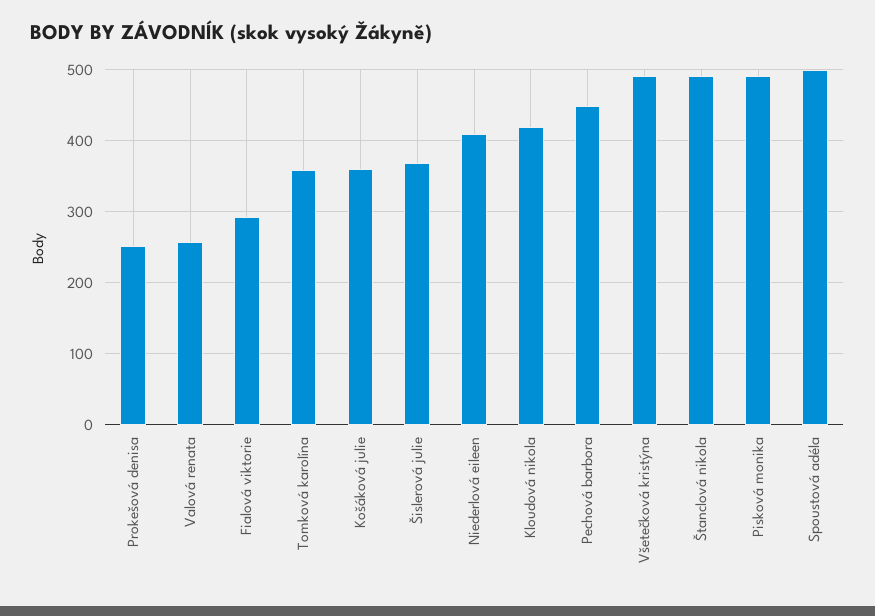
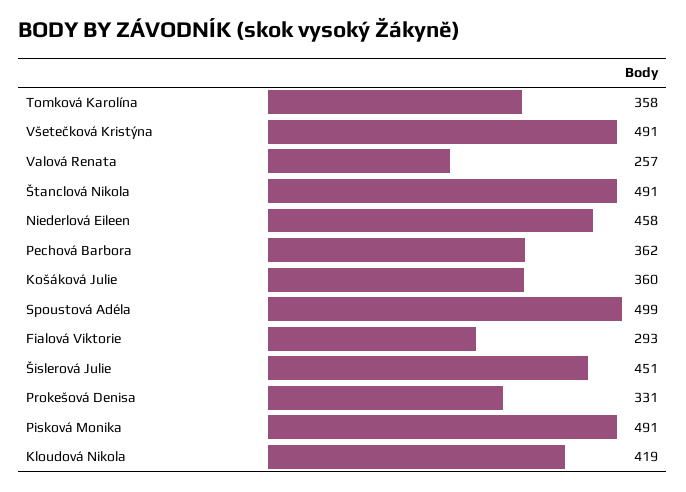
  {
-   "Prokešová denisa": 250,
+   "Prokešová denisa": 331,
    "Valová renata": 257,
    "Fialová viktorie": 293,
    "Tomková karolína": 358,
    "Košáková julie": 360,
-   "Šislerová julie": 370,
+   "Šislerová julie": 451,
-   "Niederlová eileen": 410,
+   "Niederlová eileen": 458,
    "Kloudová nikola": 419,
-   "Pechová barbora": 450,
+   "Pechová barbora": 362,
    "Všetečková kristýna": 491,
    "Štanclová nikola": 491,
    "Pisková monika": 491,
    "Spoustová adéla": 499
  }

